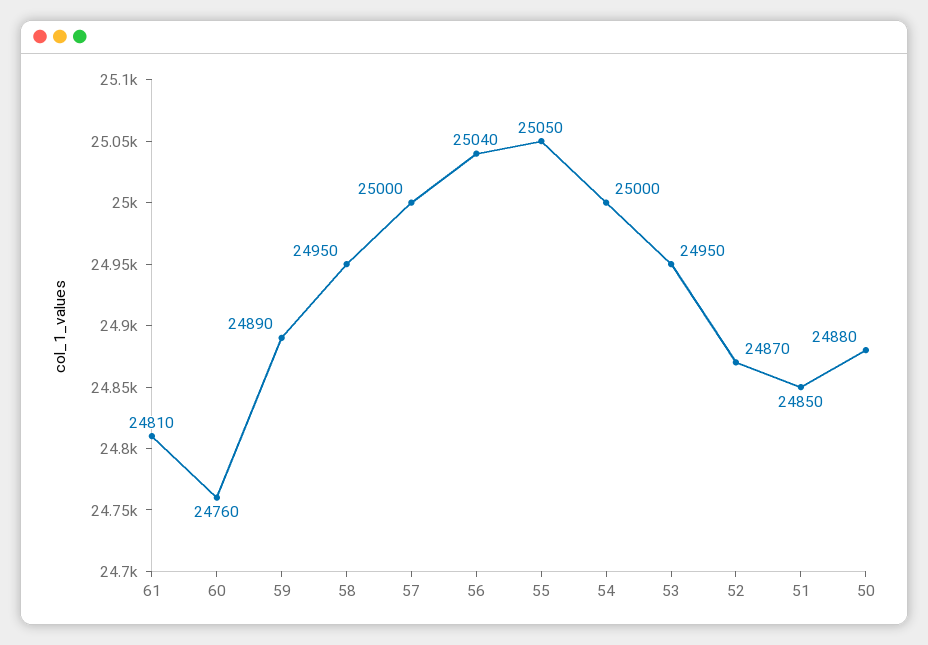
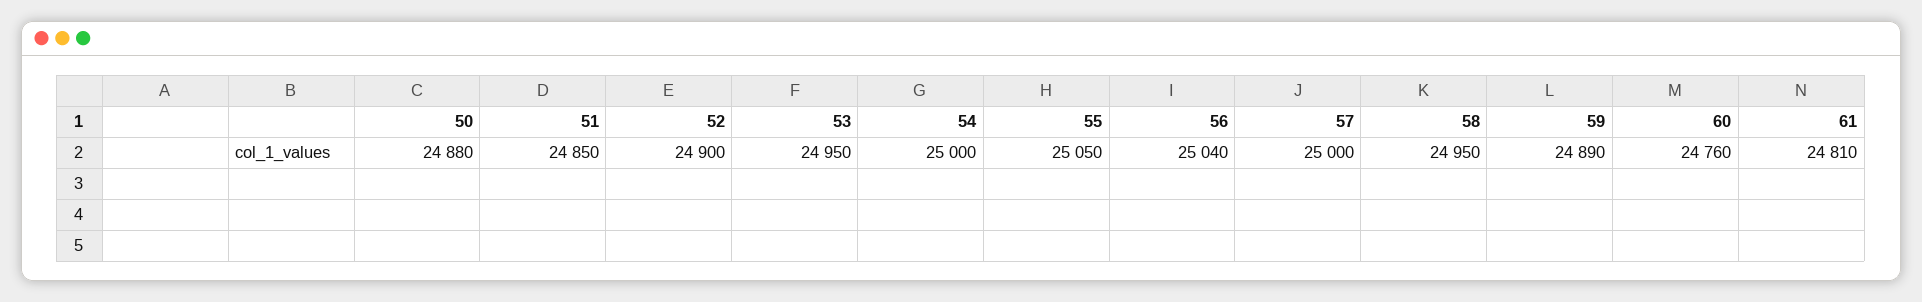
  {
    "61": 24810,
    "60": 24760,
    "59": 24890,
    "58": 24950,
    "57": 25000,
    "56": 25040,
    "55": 25050,
    "54": 25000,
    "53": 24950,
-   "52": 24870,
+   "52": 24900,
    "51": 24850,
    "50": 24880
  }

